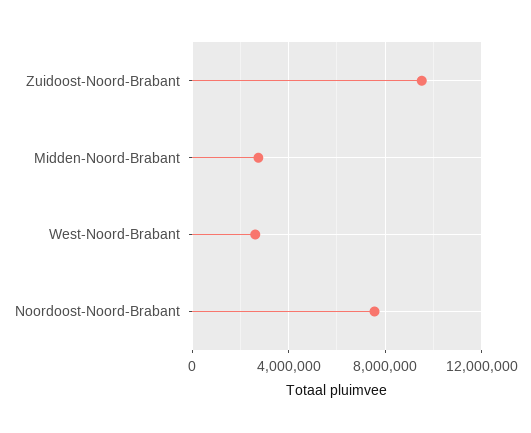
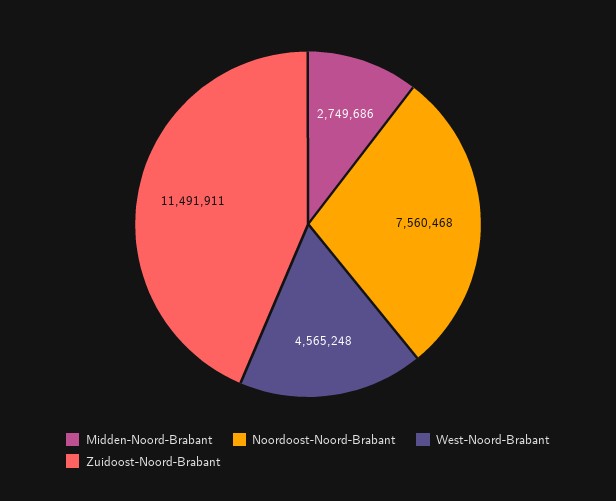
  {
-   "Zuidoost-Noord-Brabant": 9500000,
+   "Zuidoost-Noord-Brabant": 11491911,
    "Midden-Noord-Brabant": 2749686,
-   "West-Noord-Brabant": 2500000,
+   "West-Noord-Brabant": 4565248,
    "Noordoost-Noord-Brabant": 7560468
  }

